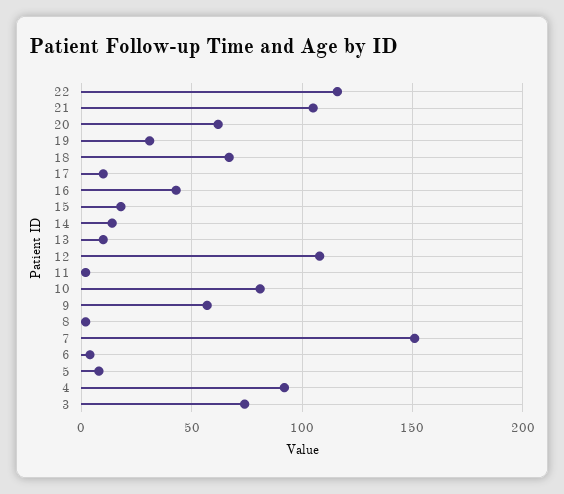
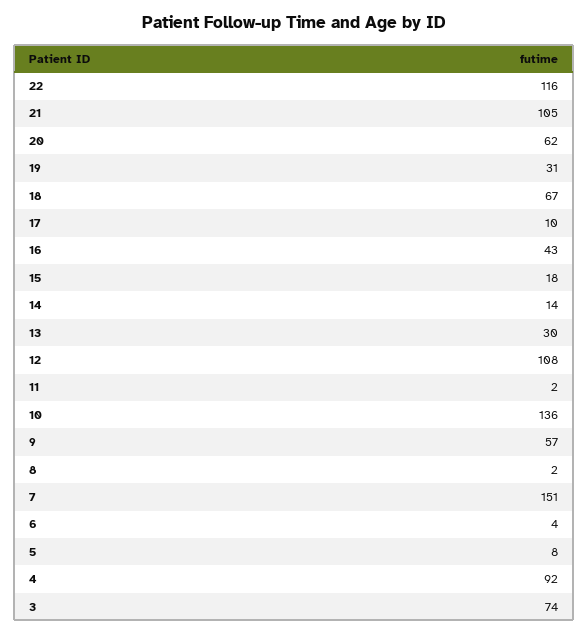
  {
    "22": 116,
    "21": 105,
    "20": 62,
    "19": 31,
    "18": 67,
    "17": 10,
    "16": 43,
    "15": 18,
    "14": 14,
-   "13": 10,
+   "13": 30,
    "12": 108,
    "11": 2,
-   "10": 80,
+   "10": 136,
    "9": 57,
    "8": 2,
    "7": 151,
    "6": 4,
    "5": 8,
    "4": 92,
    "3": 74
  }

